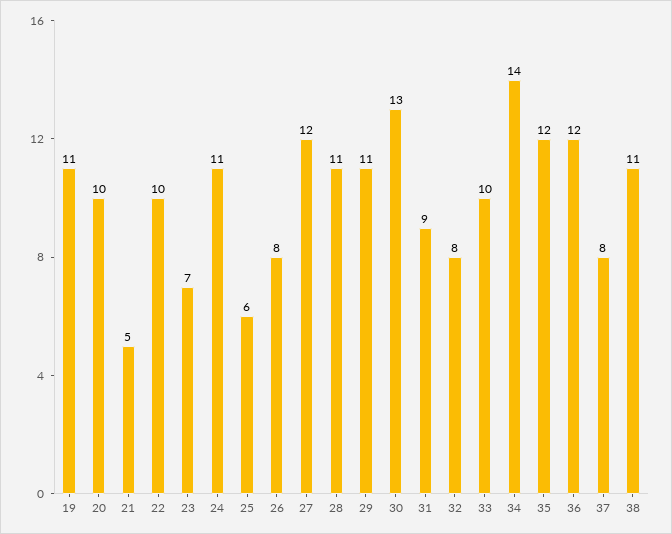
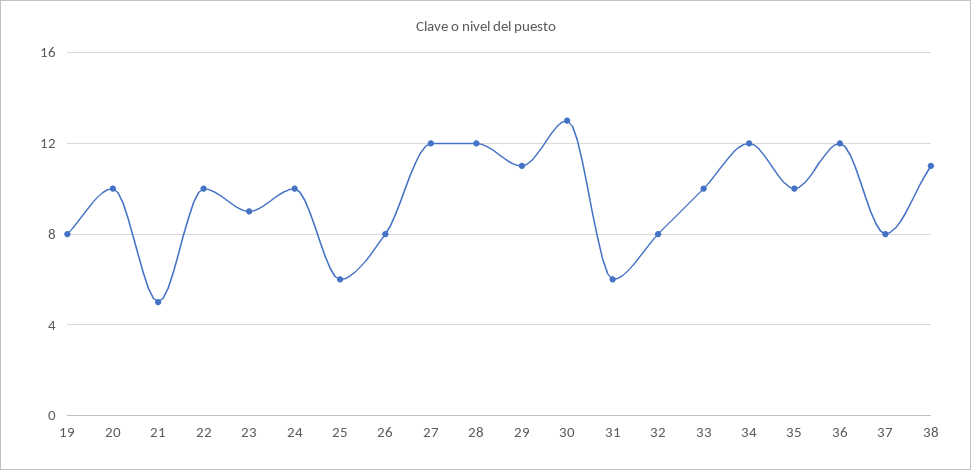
  {
-   "19": 11,
+   "19": 8,
    "20": 10,
    "21": 5,
    "22": 10,
-   "23": 7,
+   "23": 9,
-   "24": 11,
+   "24": 10,
    "25": 6,
    "26": 8,
    "27": 12,
-   "28": 11,
+   "28": 12,
    "29": 11,
    "30": 13,
-   "31": 9,
+   "31": 6,
    "32": 8,
    "33": 10,
-   "34": 14,
+   "34": 12,
-   "35": 12,
+   "35": 10,
    "36": 12,
    "37": 8,
    "38": 11
  }

